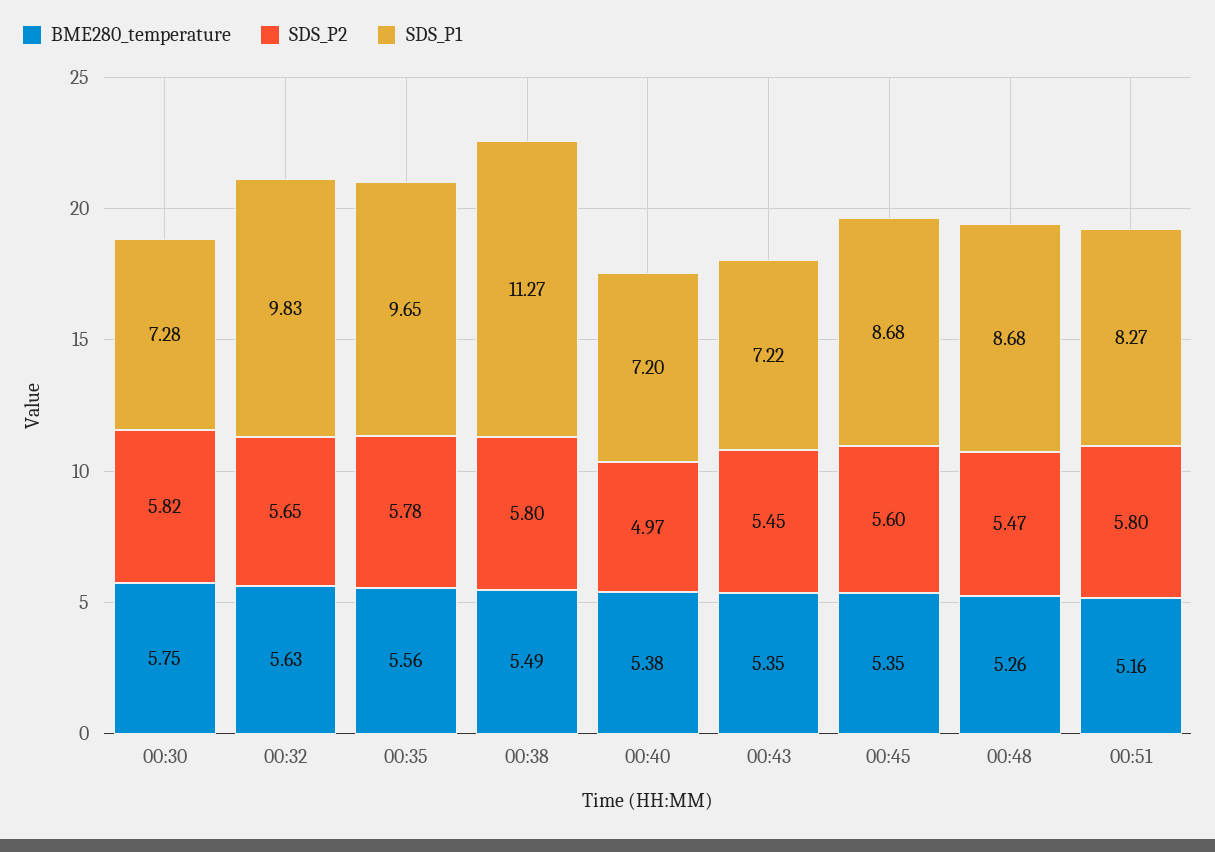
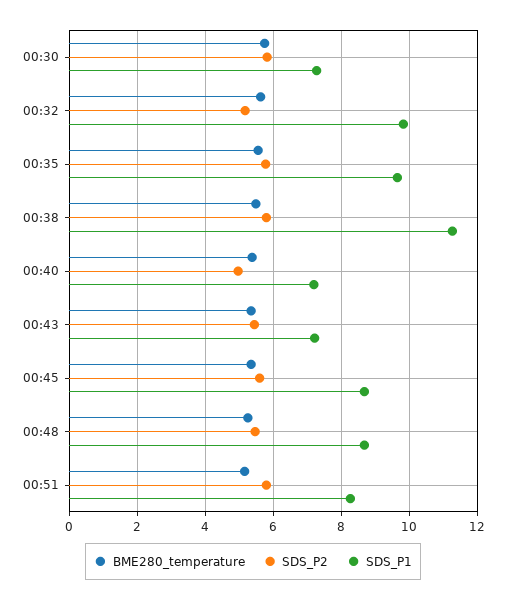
  {
    "BME280_temperature": {
      "00:30": 5.75,
      "00:32": 5.63,
      "00:35": 5.56,
      "00:38": 5.49,
      "00:40": 5.38,
      "00:43": 5.35,
      "00:45": 5.35,
      "00:48": 5.26,
      "00:51": 5.16
    },
    "SDS_P2": {
      "00:30": 5.82,
-     "00:32": 5.65,
+     "00:32": 5.2,
      "00:35": 5.78,
      "00:38": 5.8,
      "00:40": 4.97,
      "00:43": 5.45,
      "00:45": 5.6,
      "00:48": 5.47,
      "00:51": 5.8
    },
    "SDS_P1": {
      "00:30": 7.28,
      "00:32": 9.83,
      "00:35": 9.65,
      "00:38": 11.27,
      "00:40": 7.2,
      "00:43": 7.22,
      "00:45": 8.68,
      "00:48": 8.68,
      "00:51": 8.27
    }
  }

